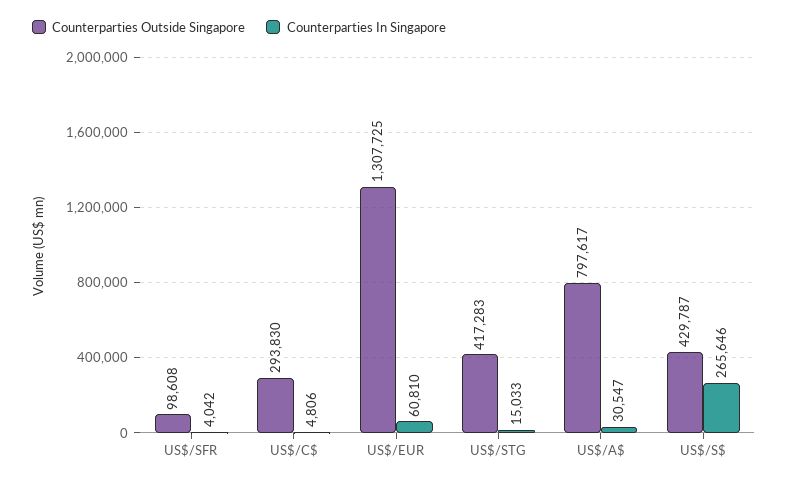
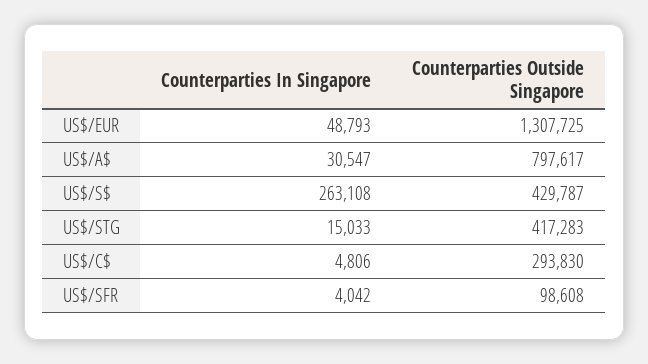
  {
    "Counterparties Outside Singapore": {
      "US$/SFR": 98608,
      "US$/C$": 293830,
      "US$/EUR": 1307725,
      "US$/STG": 417283,
      "US$/A$": 797617,
      "US$/S$": 429787
    },
    "Counterparties In Singapore": {
      "US$/SFR": 4042,
      "US$/C$": 4806,
-     "US$/EUR": 60810,
+     "US$/EUR": 48793,
      "US$/STG": 15033,
      "US$/A$": 30547,
-     "US$/S$": 265646
+     "US$/S$": 263108
    }
  }

